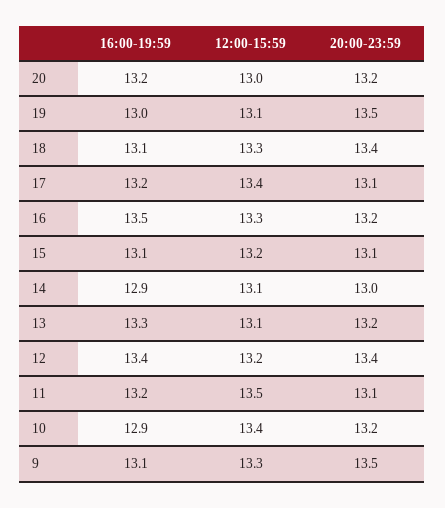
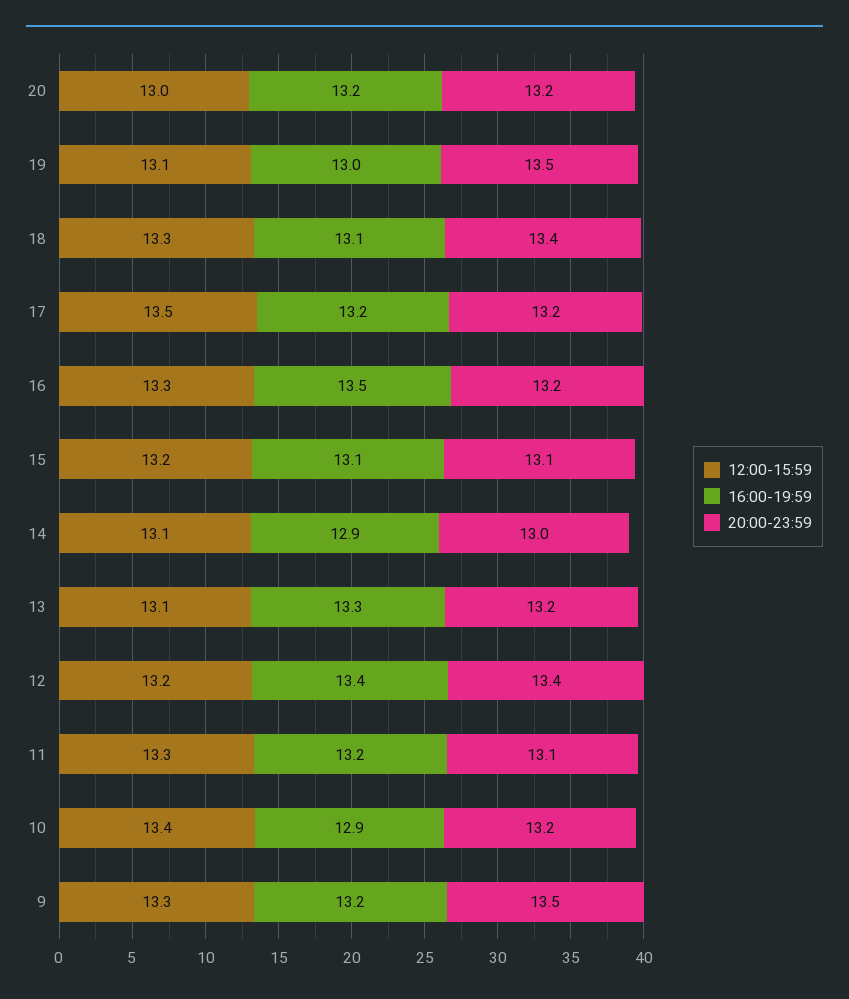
  {
    "16:00-19:59": {
      "20": 13.2,
      "19": 13,
      "18": 13.1,
      "17": 13.2,
      "16": 13.5,
      "15": 13.1,
      "14": 12.9,
      "13": 13.3,
      "12": 13.4,
      "11": 13.2,
      "10": 12.9,
-     "9": 13.1
+     "9": 13.2
    },
    "12:00-15:59": {
      "20": 13,
      "19": 13.1,
      "18": 13.3,
-     "17": 13.4,
+     "17": 13.5,
      "16": 13.3,
      "15": 13.2,
      "14": 13.1,
      "13": 13.1,
      "12": 13.2,
-     "11": 13.5,
+     "11": 13.3,
      "10": 13.4,
      "9": 13.3
    },
    "20:00-23:59": {
      "20": 13.2,
      "19": 13.5,
      "18": 13.4,
-     "17": 13.1,
+     "17": 13.2,
      "16": 13.2,
      "15": 13.1,
      "14": 13,
      "13": 13.2,
      "12": 13.4,
      "11": 13.1,
      "10": 13.2,
      "9": 13.5
    }
  }

